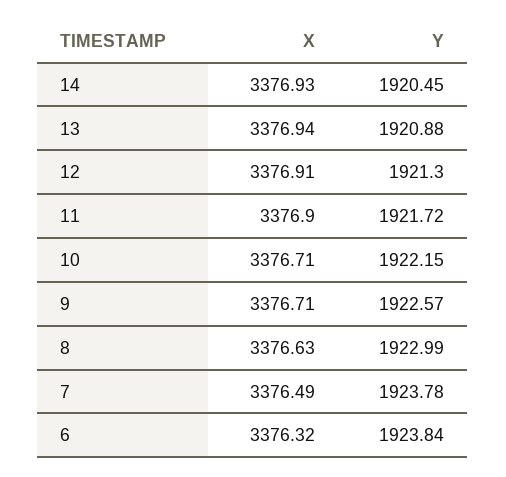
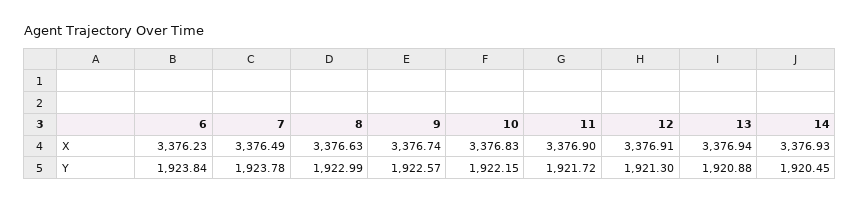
  {
    "X": {
      "14": 3376.93,
      "13": 3376.94,
      "12": 3376.91,
      "11": 3376.9,
-     "10": 3376.71,
+     "10": 3376.83,
-     "9": 3376.71,
+     "9": 3376.74,
      "8": 3376.63,
      "7": 3376.49,
-     "6": 3376.32
+     "6": 3376.23
    },
    "Y": {
      "14": 1920.45,
      "13": 1920.88,
      "12": 1921.3,
      "11": 1921.72,
      "10": 1922.15,
      "9": 1922.57,
      "8": 1922.99,
      "7": 1923.78,
      "6": 1923.84
    }
  }

